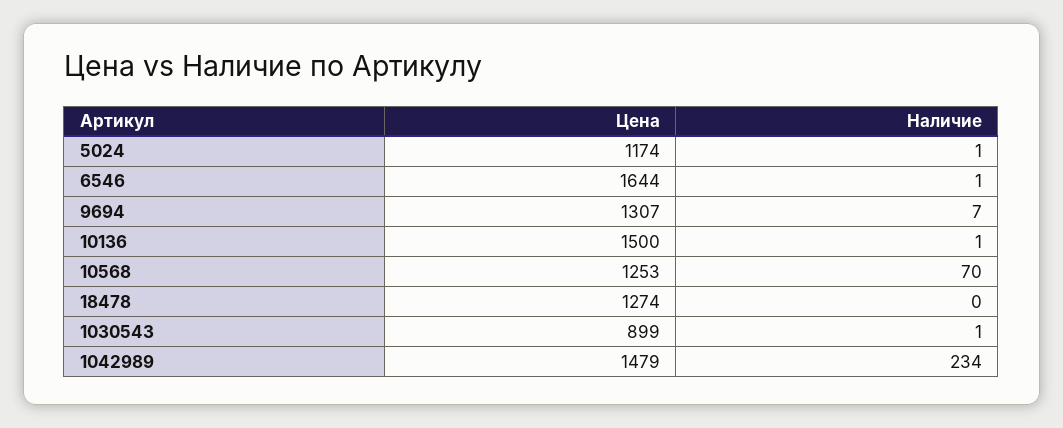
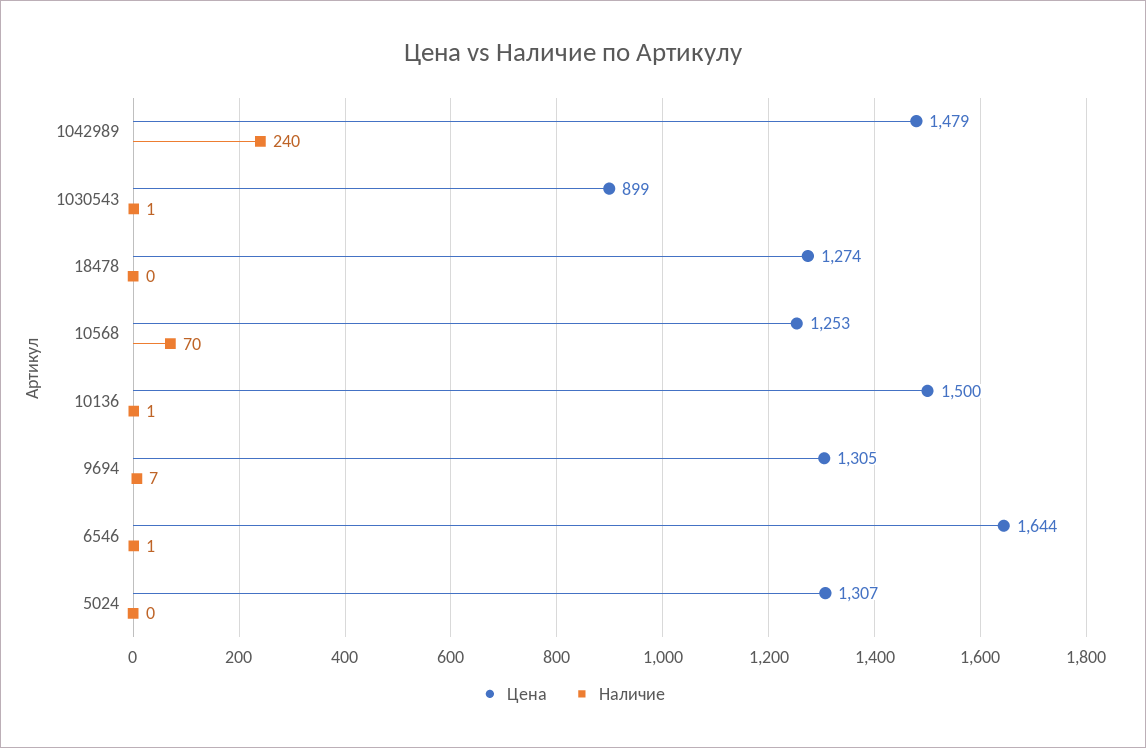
  {
    "Цена": {
-     "5024": 1174,
+     "5024": 1307,
      "6546": 1644,
-     "9694": 1307,
+     "9694": 1305,
      "10136": 1500,
      "10568": 1253,
      "18478": 1274,
      "1030543": 899,
      "1042989": 1479
    },
    "Наличие": {
-     "5024": 1,
+     "5024": 0,
      "6546": 1,
      "9694": 7,
      "10136": 1,
      "10568": 70,
      "18478": 0,
      "1030543": 1,
-     "1042989": 234
+     "1042989": 240
    }
  }

